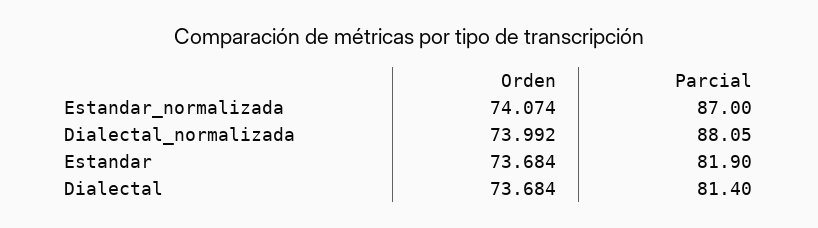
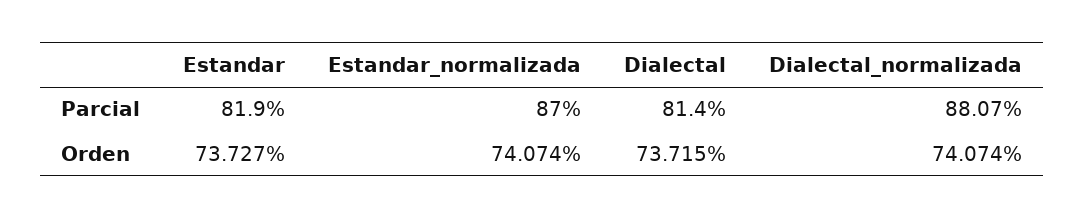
  {
    "Orden": {
      "Estandar_normalizada": 74.074,
-     "Dialectal_normalizada": 73.992,
+     "Dialectal_normalizada": 74.074,
-     "Estandar": 73.684,
+     "Estandar": 73.727,
-     "Dialectal": 73.684
+     "Dialectal": 73.715
    },
    "Parcial": {
      "Estandar_normalizada": 87,
-     "Dialectal_normalizada": 88.05,
+     "Dialectal_normalizada": 88.07,
      "Estandar": 81.9,
      "Dialectal": 81.4
    }
  }

